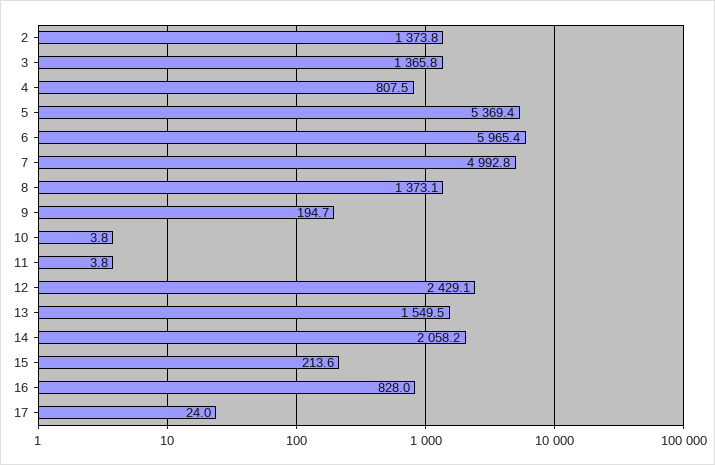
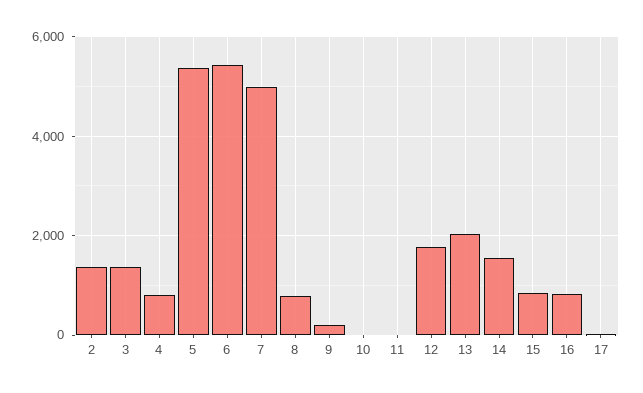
  {
    "2": 1373.8,
    "3": 1365.8,
    "4": 807.5,
    "5": 5369.4,
-   "6": 5965.4,
+   "6": 5400,
    "7": 4992.8,
-   "8": 1373.1,
+   "8": 800,
    "9": 194.7,
    "10": 3.8,
    "11": 3.8,
-   "12": 2429.1,
+   "12": 1800,
-   "13": 1549.5,
+   "13": 2000,
-   "14": 2058.2,
+   "14": 1600,
-   "15": 213.6,
+   "15": 800,
    "16": 828,
    "17": 24
  }

